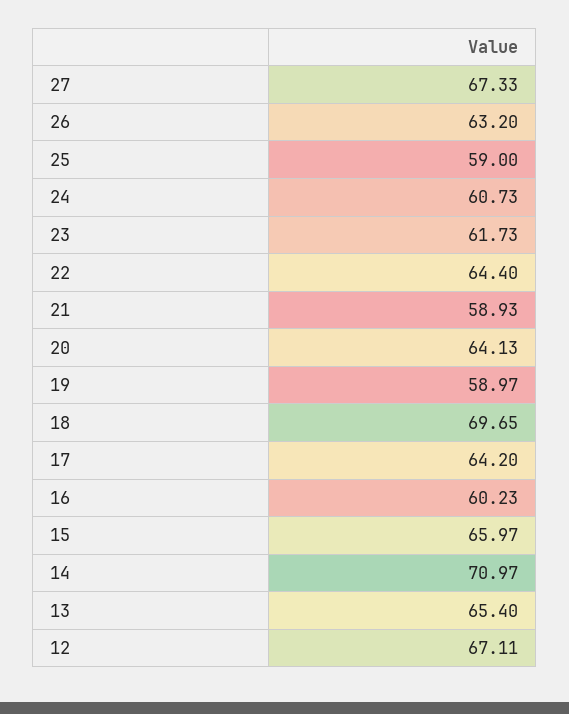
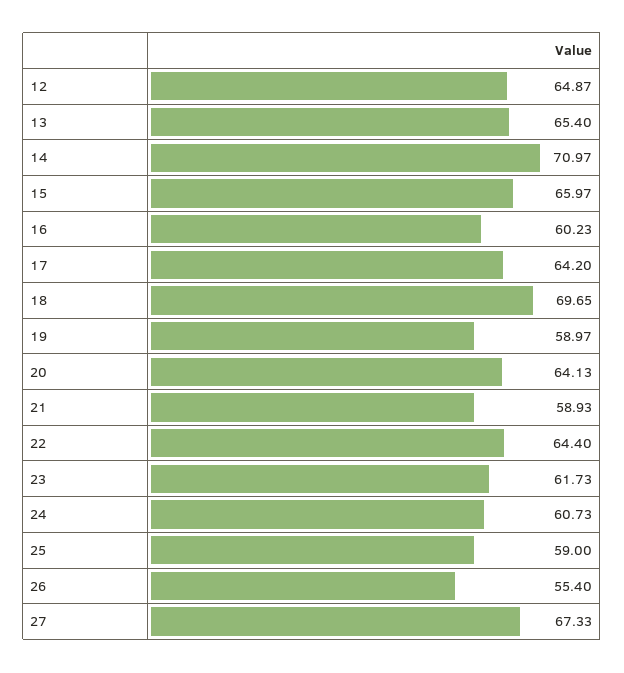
  {
    "27": 67.33,
-   "26": 63.2,
+   "26": 55.4,
    "25": 59,
    "24": 60.73,
    "23": 61.73,
    "22": 64.4,
    "21": 58.93,
    "20": 64.13,
    "19": 58.97,
    "18": 69.65,
    "17": 64.2,
    "16": 60.23,
    "15": 65.97,
    "14": 70.97,
    "13": 65.4,
-   "12": 67.11
+   "12": 64.87
  }

